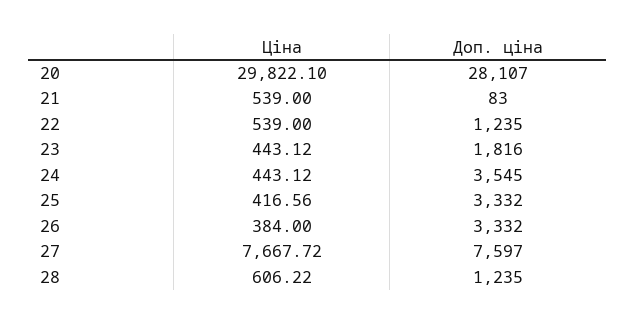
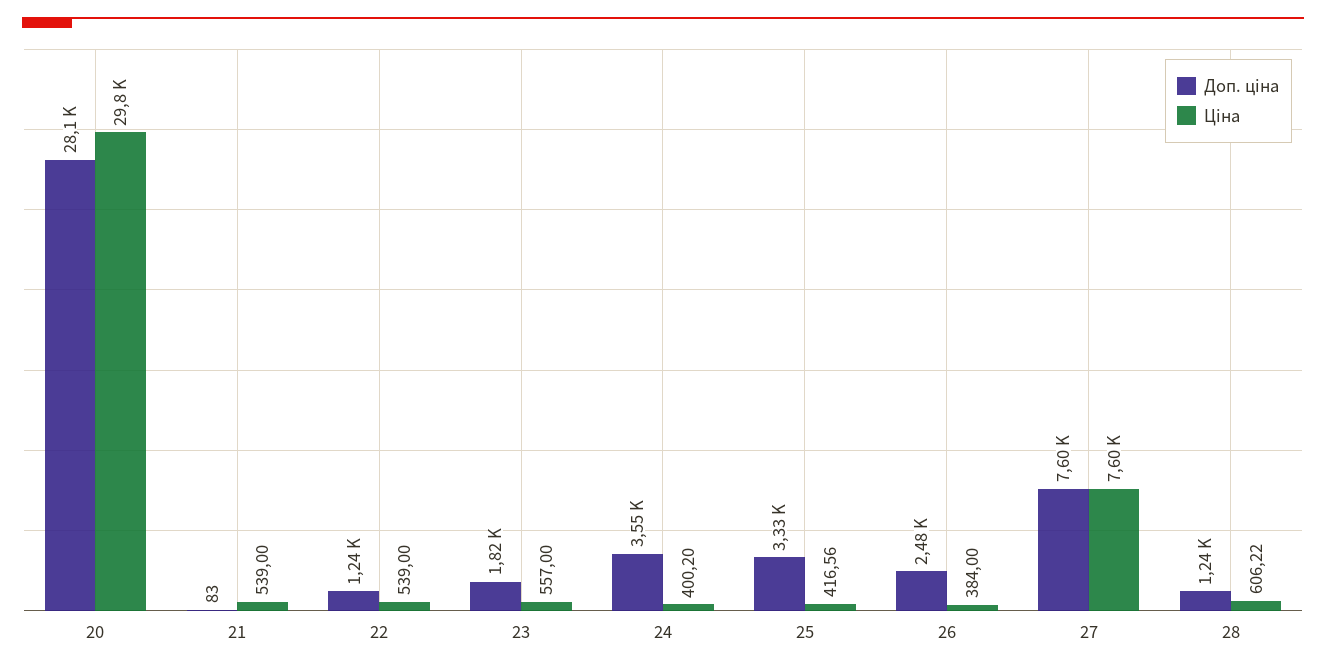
  {
    "Ціна": {
      "20": 29822.1,
      "21": 539,
      "22": 539,
-     "23": 443.12,
+     "23": 557,
-     "24": 443.12,
+     "24": 400.2,
      "25": 416.56,
      "26": 384,
-     "27": 7667.72,
+     "27": 7600,
      "28": 606.22
    },
    "Доп. ціна": {
      "20": 28107,
      "21": 83,
      "22": 1235,
      "23": 1816,
      "24": 3545,
      "25": 3332,
-     "26": 3332,
+     "26": 2480,
      "27": 7597,
      "28": 1235
    }
  }

